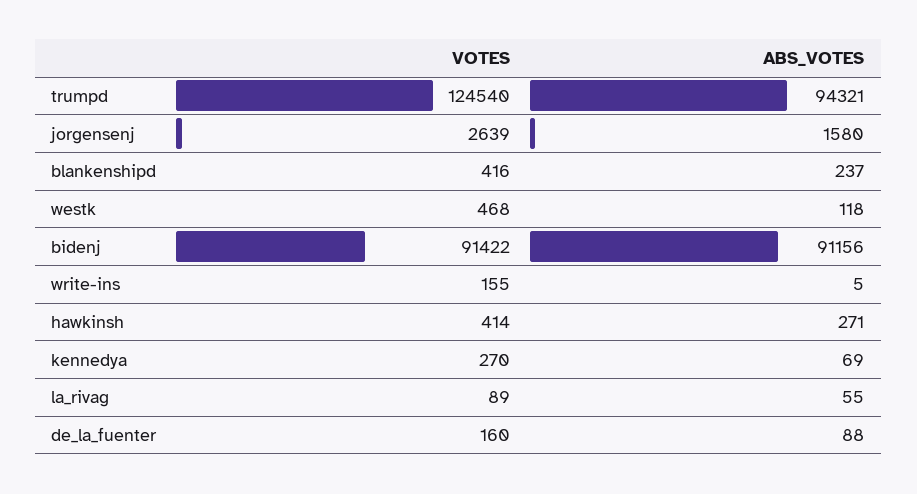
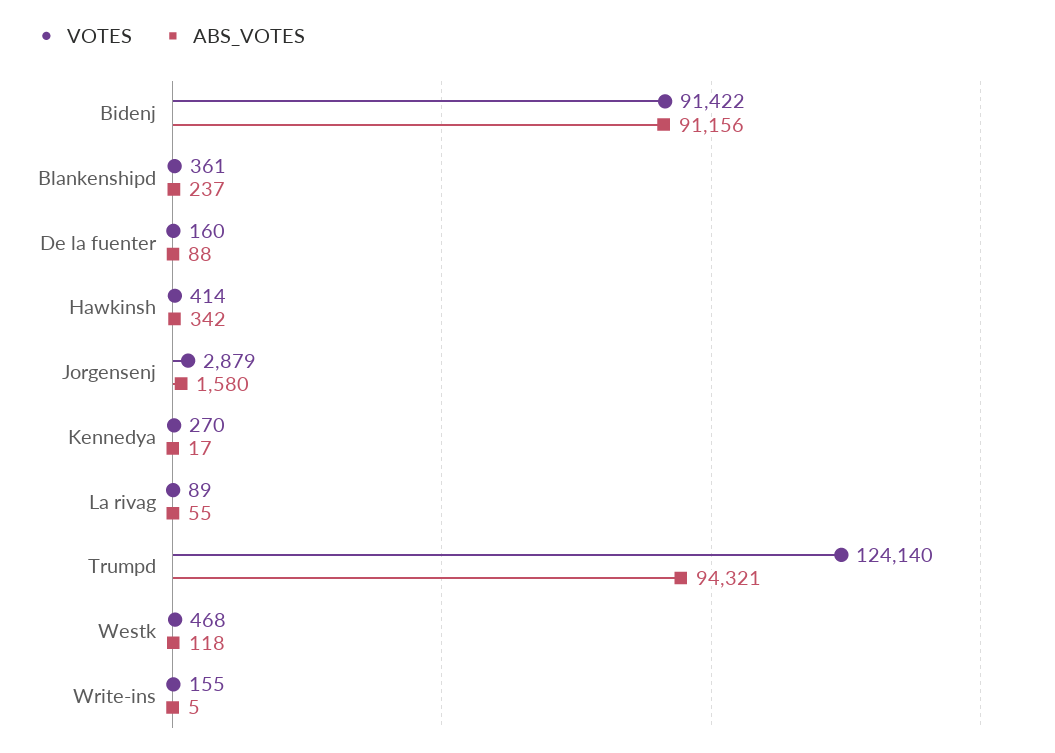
  {
    "VOTES": {
-     "trumpd": 124540,
+     "trumpd": 124140,
-     "jorgensenj": 2639,
+     "jorgensenj": 2879,
-     "blankenshipd": 416,
+     "blankenshipd": 361,
      "westk": 468,
      "bidenj": 91422,
      "write-ins": 155,
      "hawkinsh": 414,
      "kennedya": 270,
      "la_rivag": 89,
      "de_la_fuenter": 160
    },
    "ABS_VOTES": {
      "trumpd": 94321,
      "jorgensenj": 1580,
      "blankenshipd": 237,
      "westk": 118,
      "bidenj": 91156,
      "write-ins": 5,
-     "hawkinsh": 271,
+     "hawkinsh": 342,
-     "kennedya": 69,
+     "kennedya": 17,
      "la_rivag": 55,
      "de_la_fuenter": 88
    }
  }

